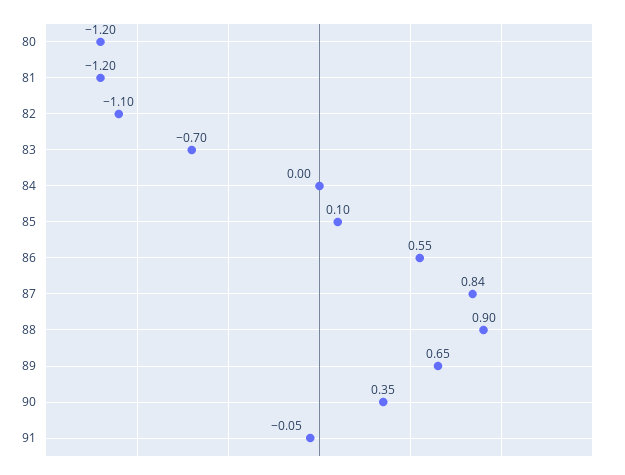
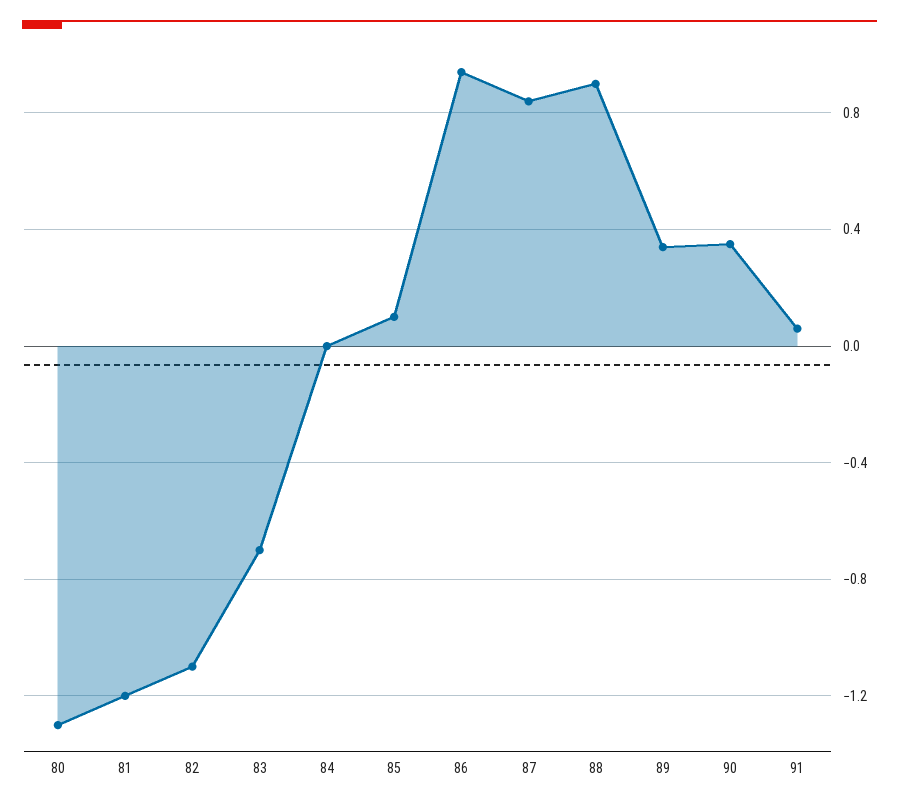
  {
-   "80": -1.2,
+   "80": -1.3,
    "81": -1.2,
    "82": -1.1,
    "83": -0.7,
    "84": 0,
    "85": 0.1,
-   "86": 0.55,
+   "86": 0.95,
    "87": 0.84,
    "88": 0.9,
-   "89": 0.65,
+   "89": 0.35,
    "90": 0.35,
-   "91": -0.05
+   "91": 0.05
  }

